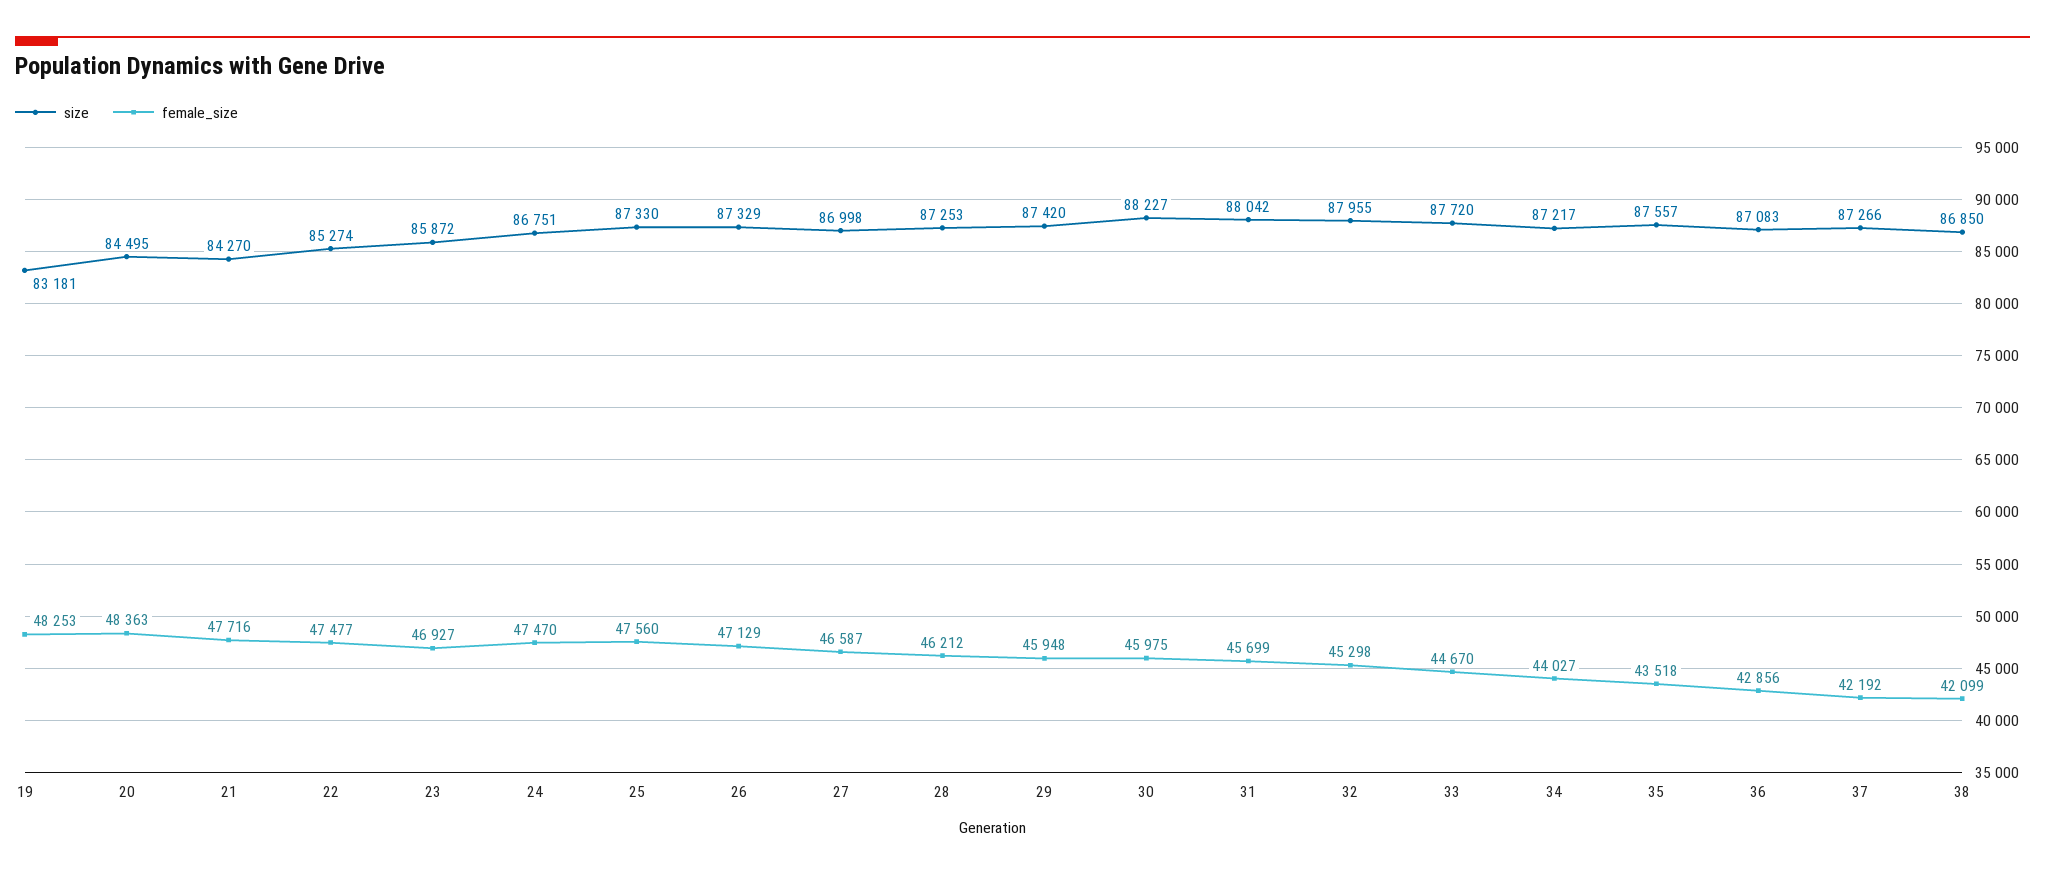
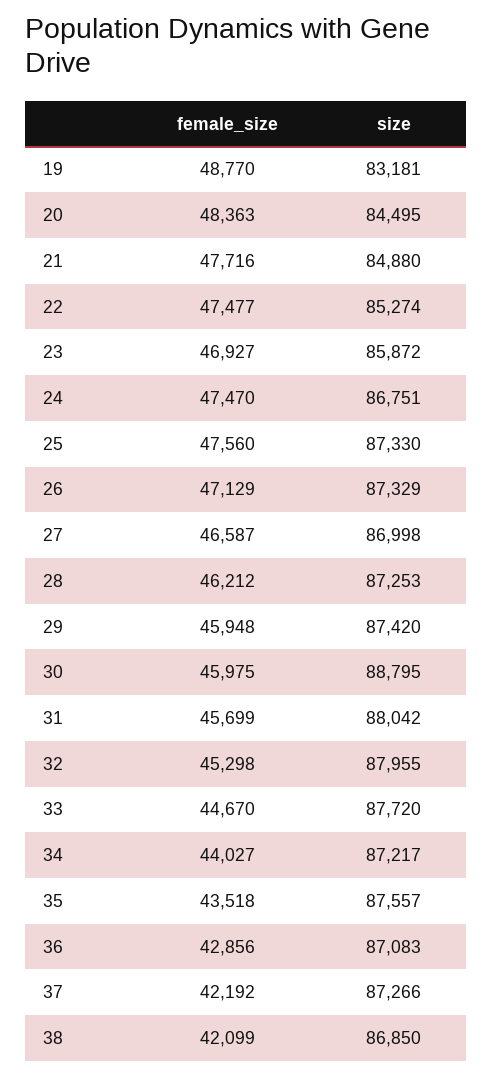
  {
    "size": {
      "19": 83181,
      "20": 84495,
-     "21": 84270,
+     "21": 84880,
      "22": 85274,
      "23": 85872,
      "24": 86751,
      "25": 87330,
      "26": 87329,
      "27": 86998,
      "28": 87253,
      "29": 87420,
-     "30": 88227,
+     "30": 88795,
      "31": 88042,
      "32": 87955,
      "33": 87720,
      "34": 87217,
      "35": 87557,
      "36": 87083,
      "37": 87266,
      "38": 86850
    },
    "female_size": {
-     "19": 48253,
+     "19": 48770,
      "20": 48363,
      "21": 47716,
      "22": 47477,
      "23": 46927,
      "24": 47470,
      "25": 47560,
      "26": 47129,
      "27": 46587,
      "28": 46212,
      "29": 45948,
      "30": 45975,
      "31": 45699,
      "32": 45298,
      "33": 44670,
      "34": 44027,
      "35": 43518,
      "36": 42856,
      "37": 42192,
      "38": 42099
    }
  }

